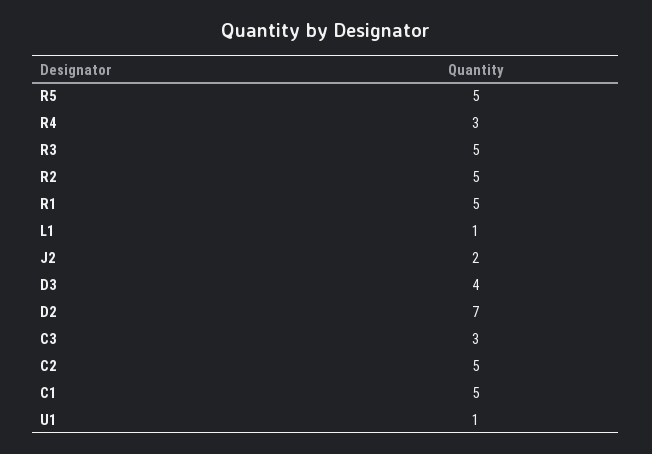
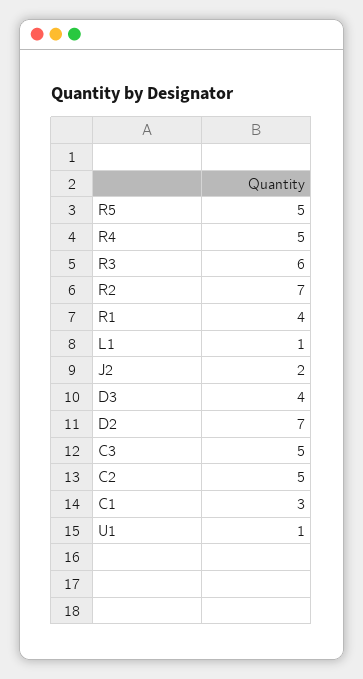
  {
    "R5": 5,
-   "R4": 3,
+   "R4": 5,
-   "R3": 5,
+   "R3": 6,
-   "R2": 5,
+   "R2": 7,
-   "R1": 5,
+   "R1": 4,
    "L1": 1,
    "J2": 2,
    "D3": 4,
    "D2": 7,
-   "C3": 3,
+   "C3": 5,
    "C2": 5,
-   "C1": 5,
+   "C1": 3,
    "U1": 1
  }

